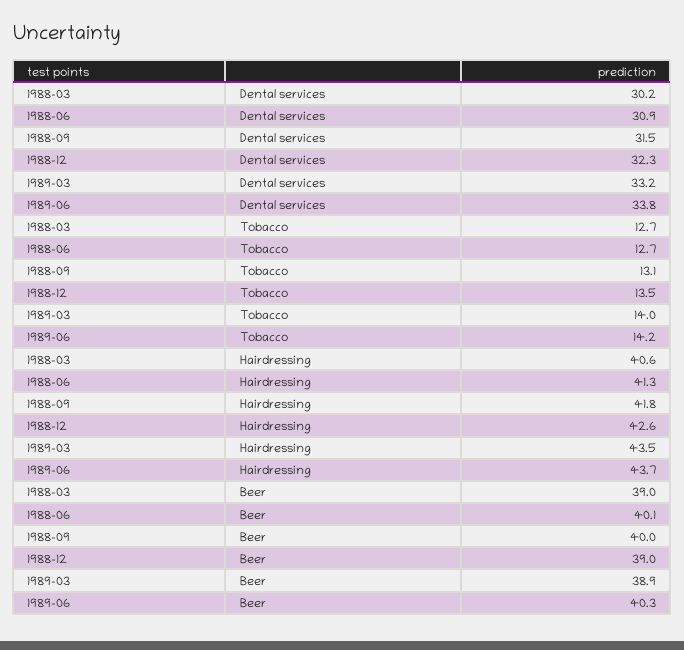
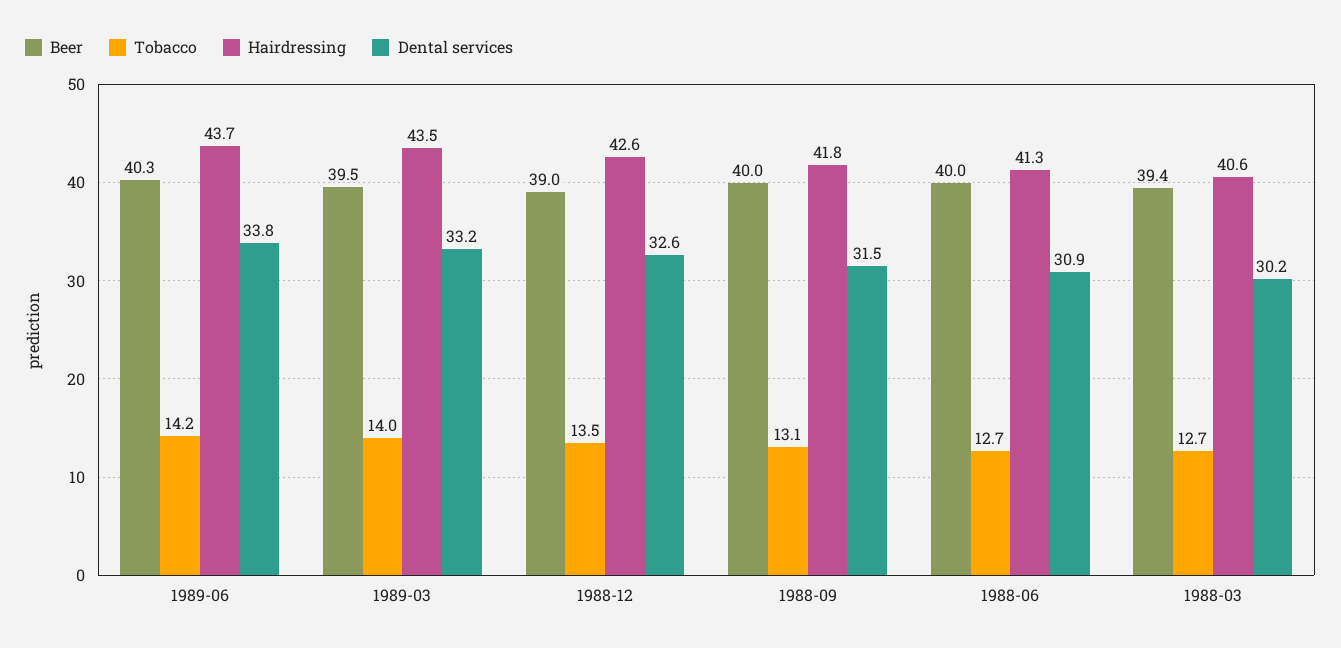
  {
    "Dental services": {
      "1988-03": 30.2,
      "1988-06": 30.9,
      "1988-09": 31.5,
-     "1988-12": 32.3,
+     "1988-12": 32.6,
      "1989-03": 33.2,
      "1989-06": 33.8
    },
    "Tobacco": {
      "1988-03": 12.7,
      "1988-06": 12.7,
      "1988-09": 13.1,
      "1988-12": 13.5,
      "1989-03": 14,
      "1989-06": 14.2
    },
    "Hairdressing": {
      "1988-03": 40.6,
      "1988-06": 41.3,
      "1988-09": 41.8,
      "1988-12": 42.6,
      "1989-03": 43.5,
      "1989-06": 43.7
    },
    "Beer": {
-     "1988-03": 39,
+     "1988-03": 39.4,
-     "1988-06": 40.1,
+     "1988-06": 40,
      "1988-09": 40,
      "1988-12": 39,
-     "1989-03": 38.9,
+     "1989-03": 39.5,
      "1989-06": 40.3
    }
  }

